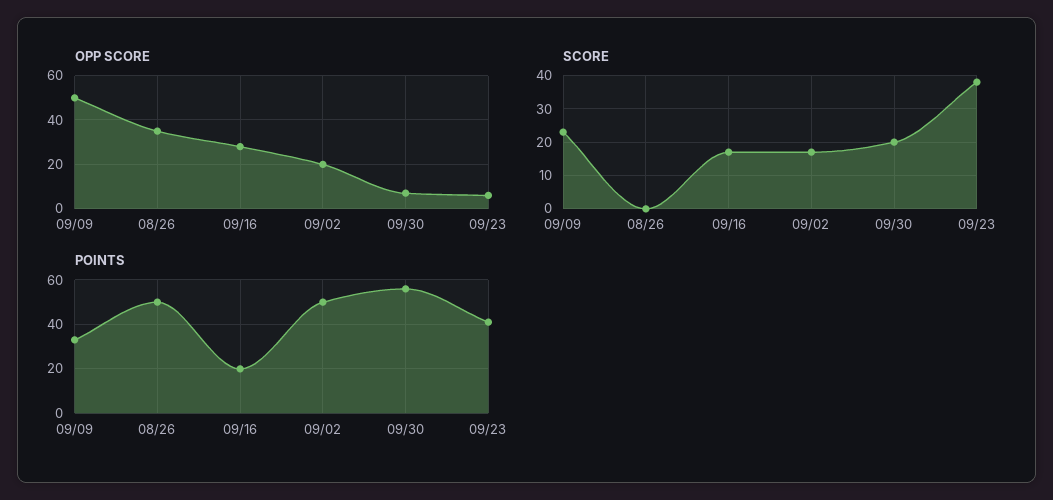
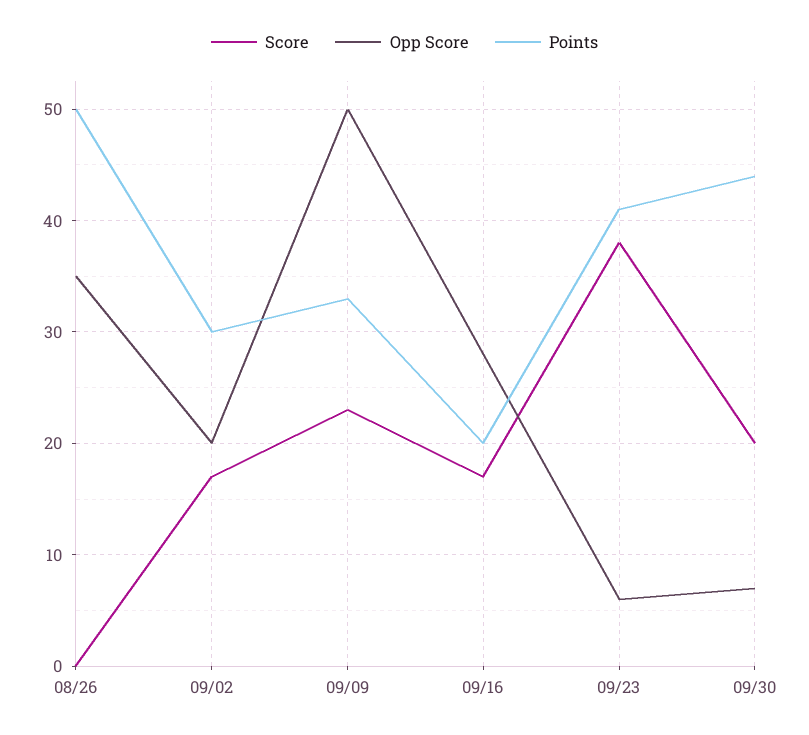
  {
    "OPP SCORE": {
      "09/09": 50,
      "08/26": 35,
      "09/16": 28,
      "09/02": 20,
      "09/30": 7,
      "09/23": 6
    },
    "SCORE": {
      "09/09": 23,
      "08/26": 0,
      "09/16": 17,
      "09/02": 17,
      "09/30": 20,
      "09/23": 38
    },
    "POINTS": {
      "09/09": 33,
      "08/26": 50,
      "09/16": 20,
-     "09/02": 50,
+     "09/02": 30,
-     "09/30": 55,
+     "09/30": 44,
      "09/23": 41
    }
  }

